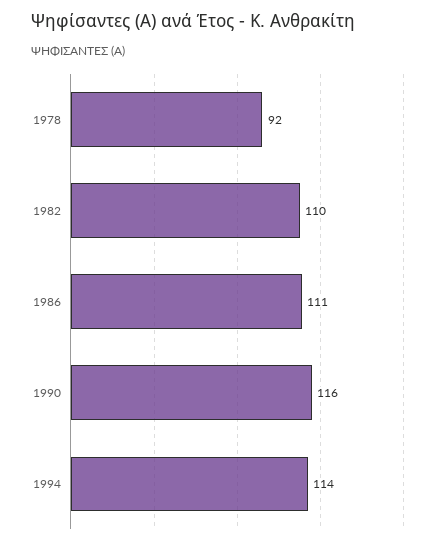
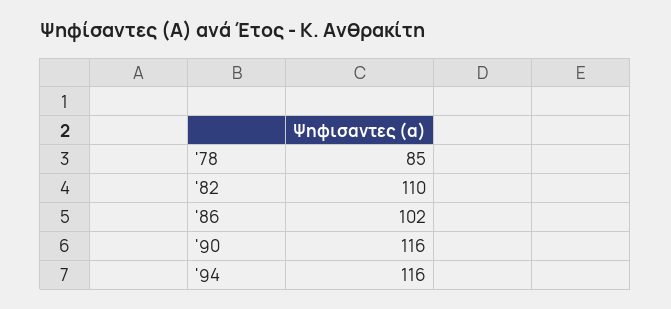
  {
-   "1978": 92,
+   "1978": 85,
    "1982": 110,
-   "1986": 111,
+   "1986": 102,
    "1990": 116,
-   "1994": 114
+   "1994": 116
  }

